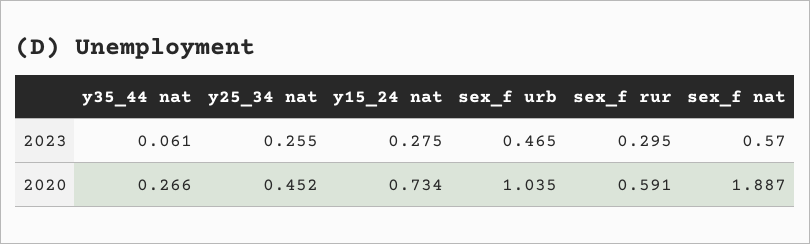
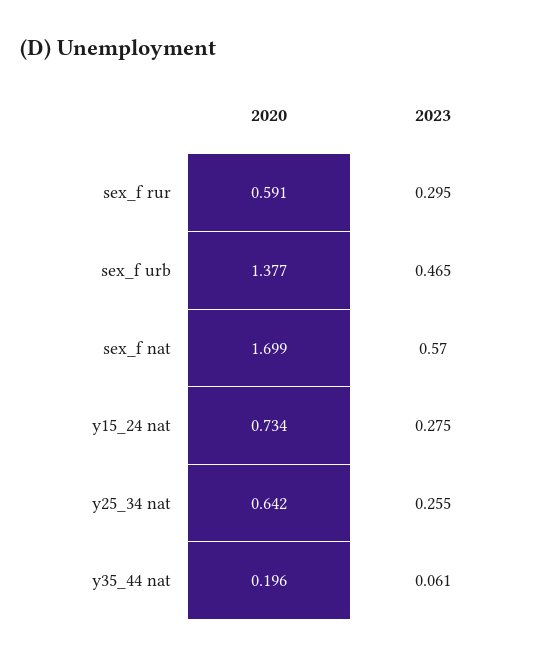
  {
    "y35_44 nat": {
      "2023": 0.061,
-     "2020": 0.266
+     "2020": 0.196
    },
    "y25_34 nat": {
      "2023": 0.255,
-     "2020": 0.452
+     "2020": 0.642
    },
    "y15_24 nat": {
      "2023": 0.275,
      "2020": 0.734
    },
    "sex_f urb": {
      "2023": 0.465,
-     "2020": 1.035
+     "2020": 1.377
    },
    "sex_f rur": {
      "2023": 0.295,
      "2020": 0.591
    },
    "sex_f nat": {
      "2023": 0.57,
-     "2020": 1.887
+     "2020": 1.699
    }
  }

